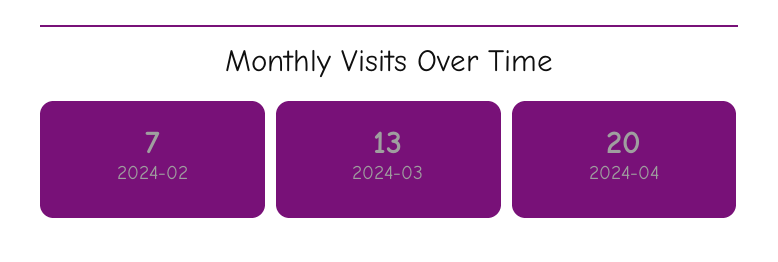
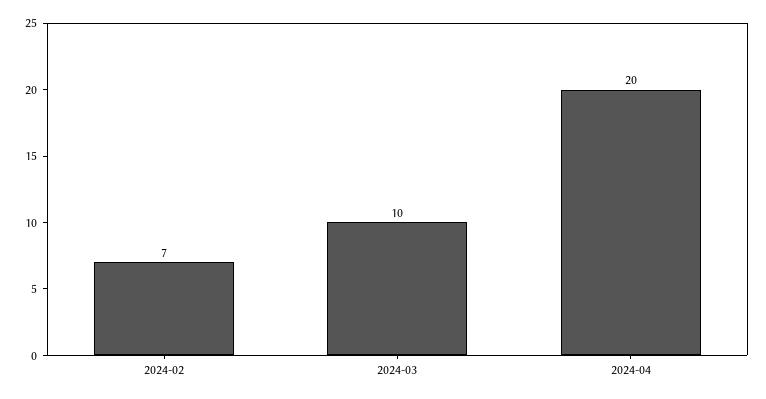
  {
    "2024-02": 7,
-   "2024-03": 13,
+   "2024-03": 10,
    "2024-04": 20
  }

